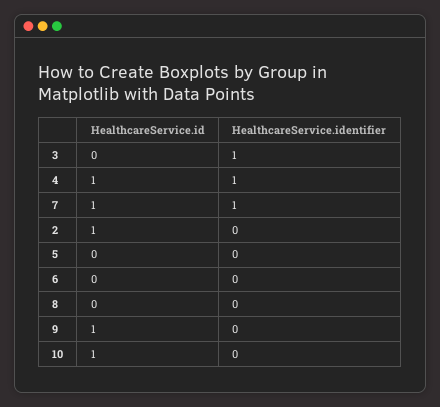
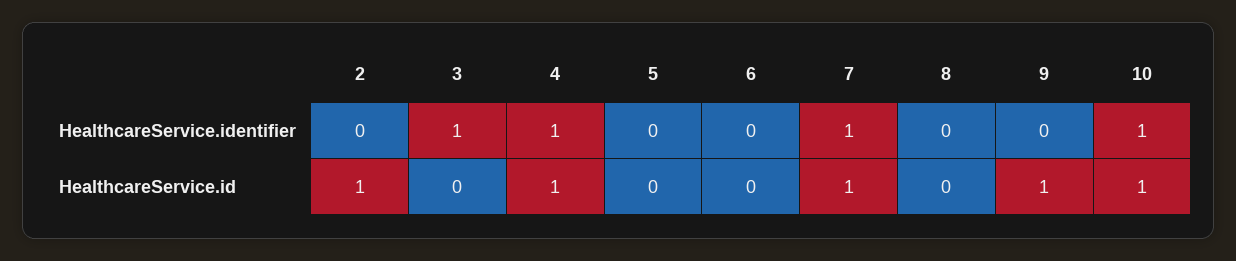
  {
    "HealthcareService.id": {
      "3": 0,
      "4": 1,
      "7": 1,
      "2": 1,
      "5": 0,
      "6": 0,
      "8": 0,
      "9": 1,
      "10": 1
    },
    "HealthcareService.identifier": {
      "3": 1,
      "4": 1,
      "7": 1,
      "2": 0,
      "5": 0,
      "6": 0,
      "8": 0,
      "9": 0,
-     "10": 0
+     "10": 1
    }
  }

